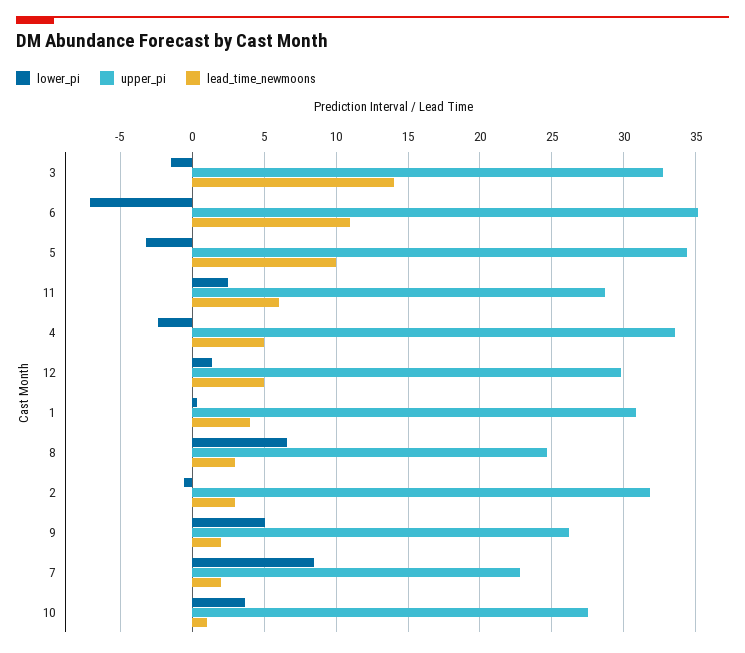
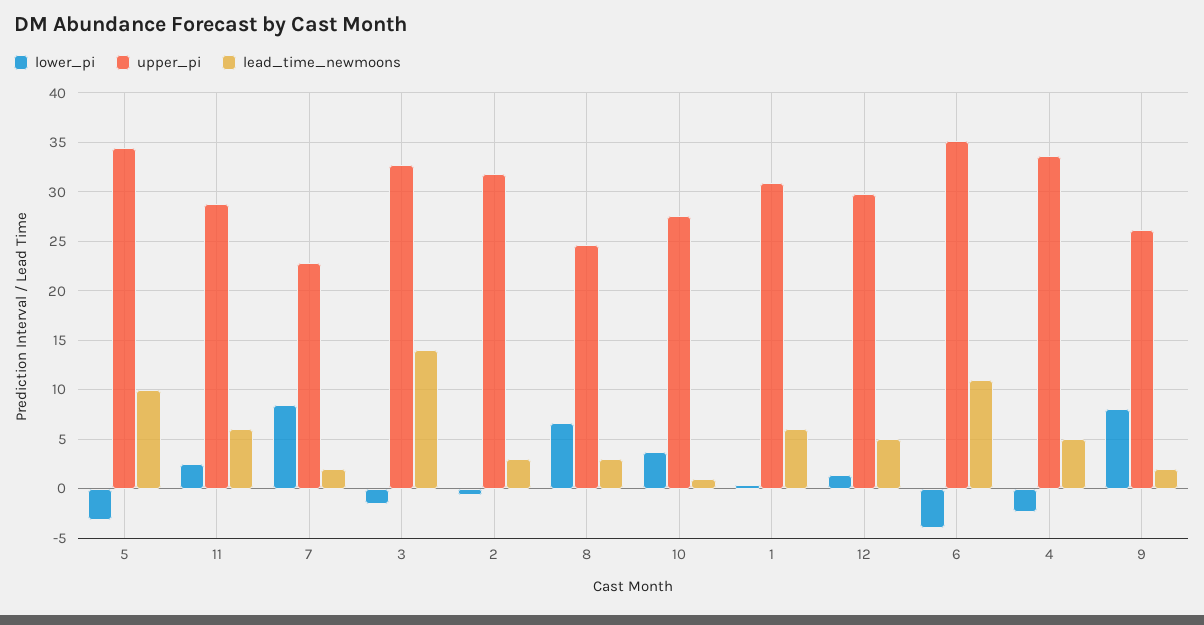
  {
    "lower_pi": {
      "3": -1.5,
-     "6": -7,
+     "6": -4,
      "5": -3,
      "11": 2.5,
      "4": -2.5,
      "12": 1.5,
      "1": 0.5,
      "8": 6.5,
      "2": -0.5,
-     "9": 5,
+     "9": 8,
      "7": 8.5,
      "10": 3.5
    },
    "upper_pi": {
      "3": 32.5,
      "6": 35,
      "5": 34.5,
      "11": 28.5,
      "4": 33.5,
      "12": 30,
      "1": 31,
      "8": 24.5,
      "2": 32,
      "9": 26,
      "7": 23,
      "10": 27.5
    },
    "lead_time_newmoons": {
      "3": 14,
      "6": 11,
      "5": 10,
      "11": 6,
      "4": 5,
      "12": 5,
-     "1": 4,
+     "1": 6,
      "8": 3,
      "2": 3,
      "9": 2,
      "7": 2,
      "10": 1
    }
  }

